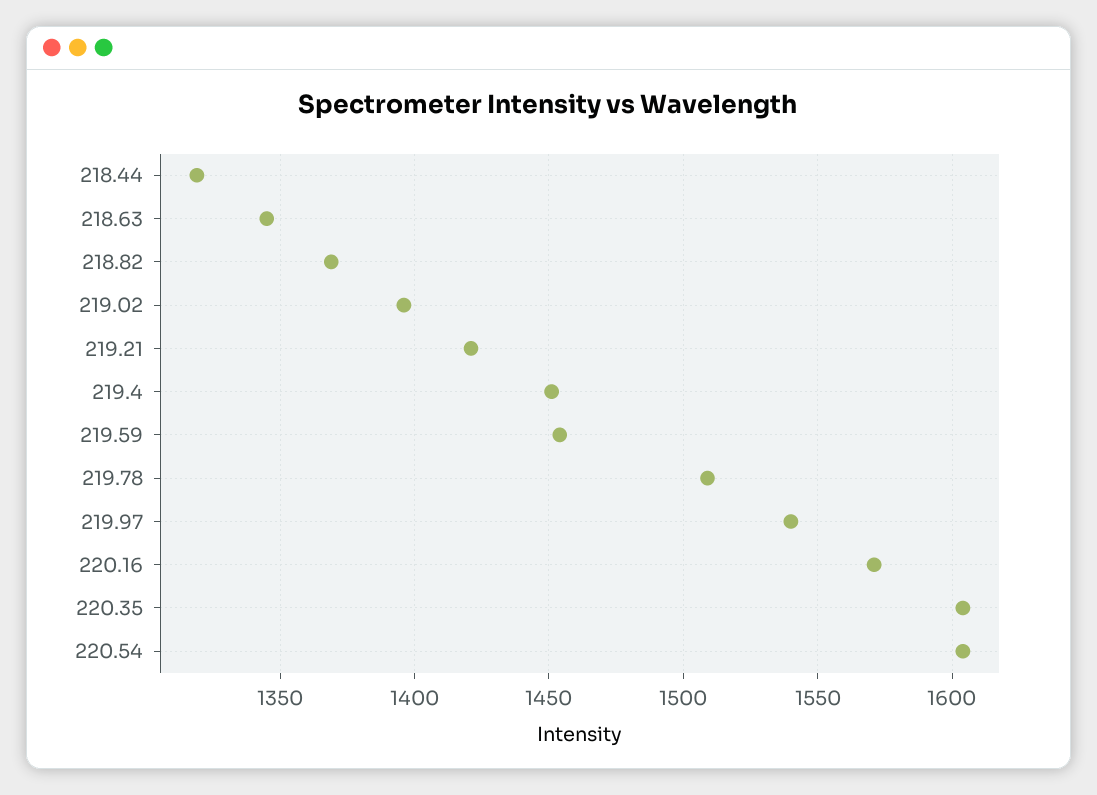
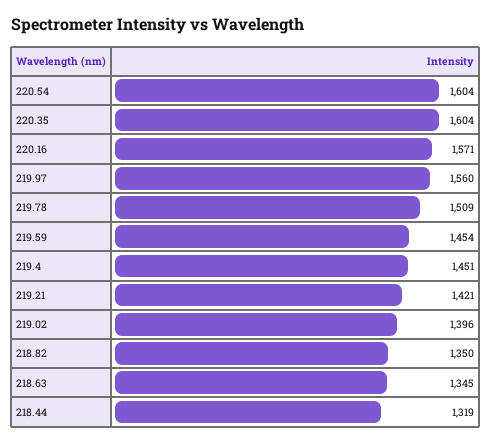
  {
    "218.44": 1319,
    "218.63": 1345,
-   "218.82": 1370,
+   "218.82": 1350,
    "219.02": 1396,
    "219.21": 1421,
    "219.4": 1451,
    "219.59": 1454,
    "219.78": 1509,
-   "219.97": 1540,
+   "219.97": 1560,
    "220.16": 1571,
    "220.35": 1604,
    "220.54": 1604
  }

